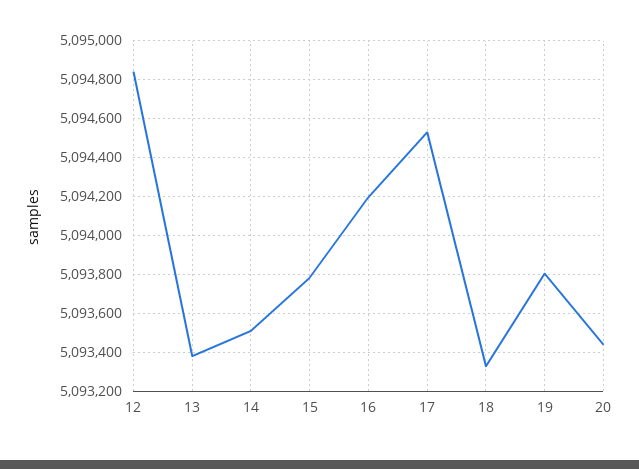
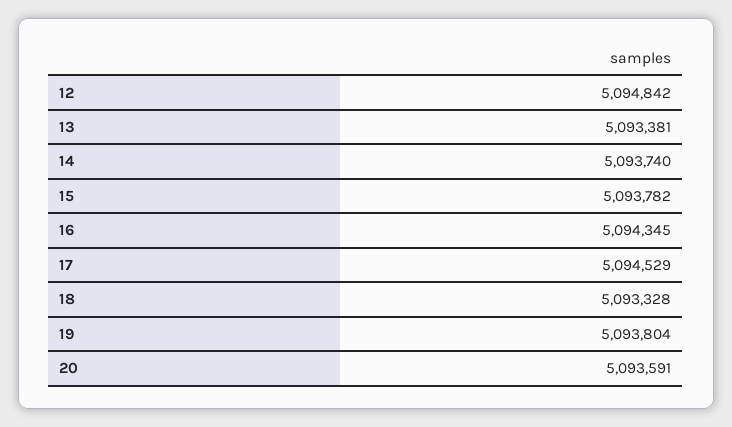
  {
    "12": 5094842,
    "13": 5093381,
-   "14": 5093500,
+   "14": 5093740,
    "15": 5093782,
-   "16": 5094200,
+   "16": 5094345,
    "17": 5094529,
    "18": 5093328,
    "19": 5093804,
-   "20": 5093450
+   "20": 5093591
  }

